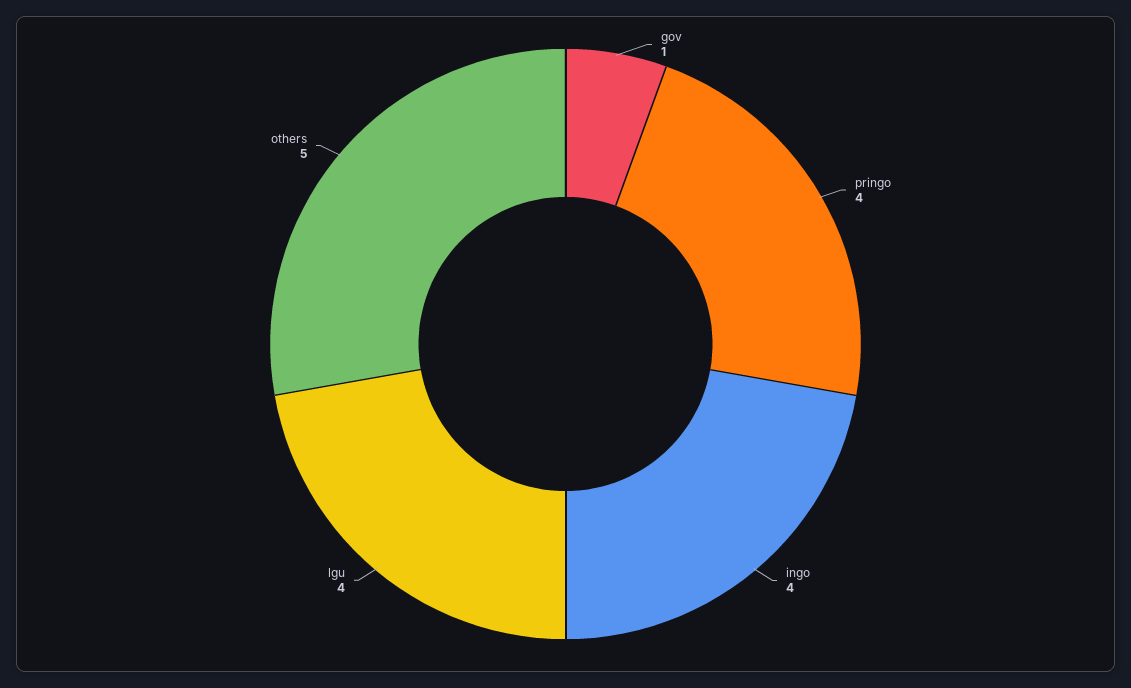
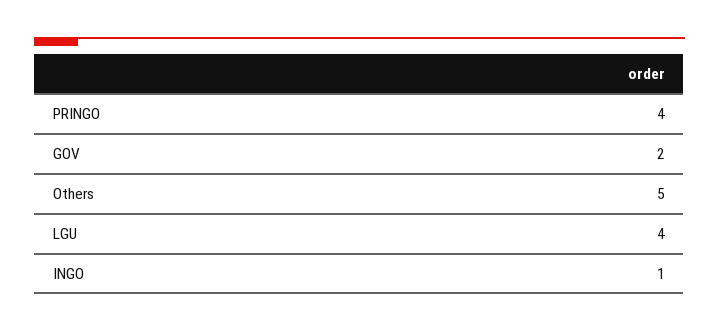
  {
-   "gov": 1,
+   "gov": 2,
    "pringo": 4,
-   "ingo": 4,
+   "ingo": 1,
    "lgu": 4,
    "others": 5
  }

